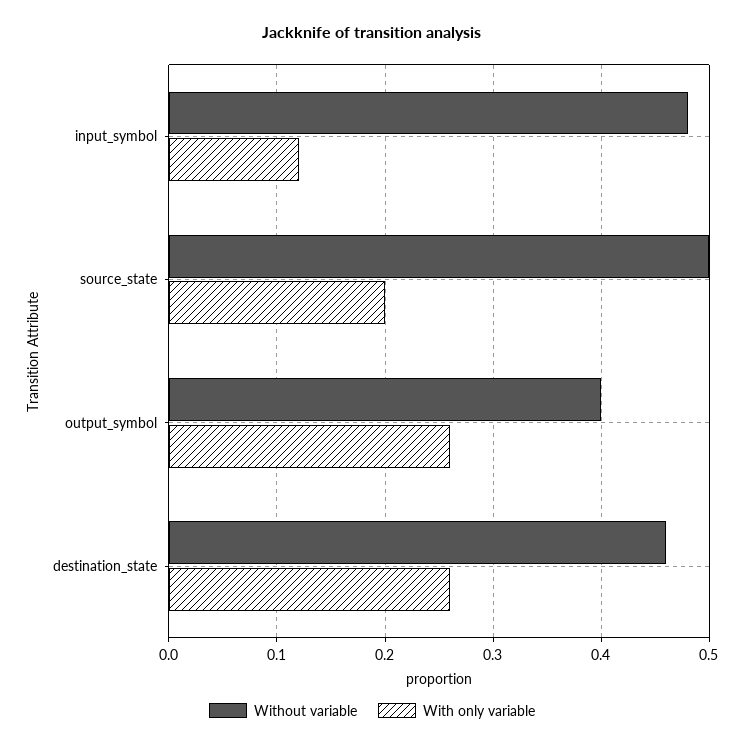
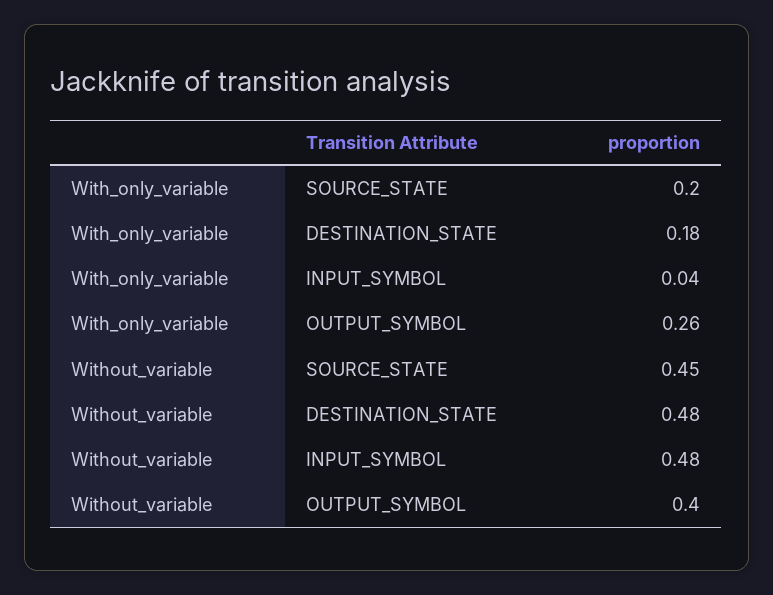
  {
    "Without variable": {
      "input_symbol": 0.48,
-     "source_state": 0.5,
+     "source_state": 0.45,
      "output_symbol": 0.4,
-     "destination_state": 0.46
+     "destination_state": 0.48
    },
    "With only variable": {
-     "input_symbol": 0.12,
+     "input_symbol": 0.04,
      "source_state": 0.2,
      "output_symbol": 0.26,
-     "destination_state": 0.26
+     "destination_state": 0.18
    }
  }

